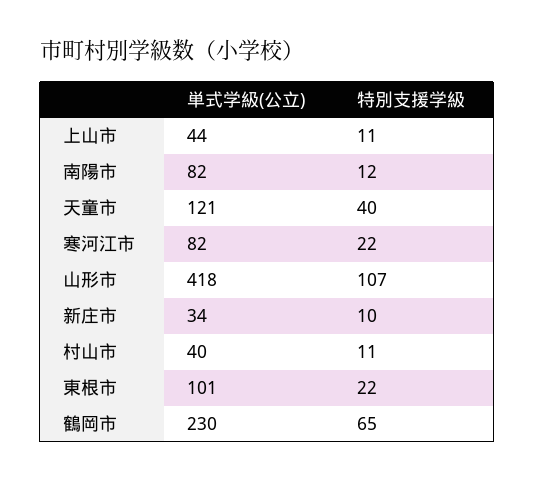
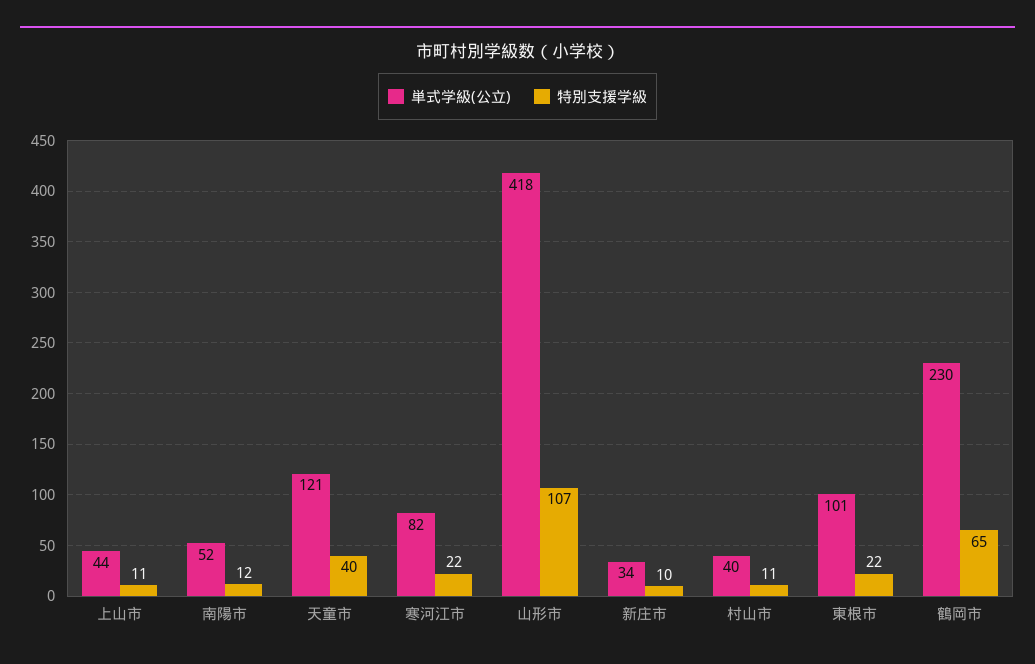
  {
    "単式学級(公立)": {
      "上山市": 44,
-     "南陽市": 82,
+     "南陽市": 52,
      "天童市": 121,
      "寒河江市": 82,
      "山形市": 418,
      "新庄市": 34,
      "村山市": 40,
      "東根市": 101,
      "鶴岡市": 230
    },
    "特別支援学級": {
      "上山市": 11,
      "南陽市": 12,
      "天童市": 40,
      "寒河江市": 22,
      "山形市": 107,
      "新庄市": 10,
      "村山市": 11,
      "東根市": 22,
      "鶴岡市": 65
    }
  }

